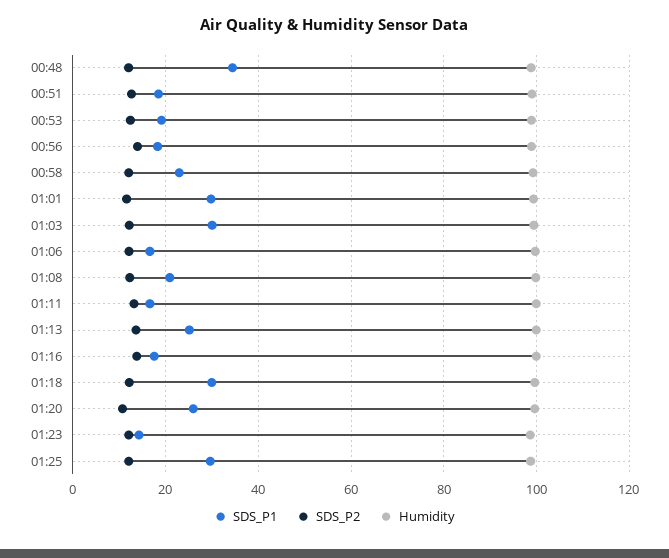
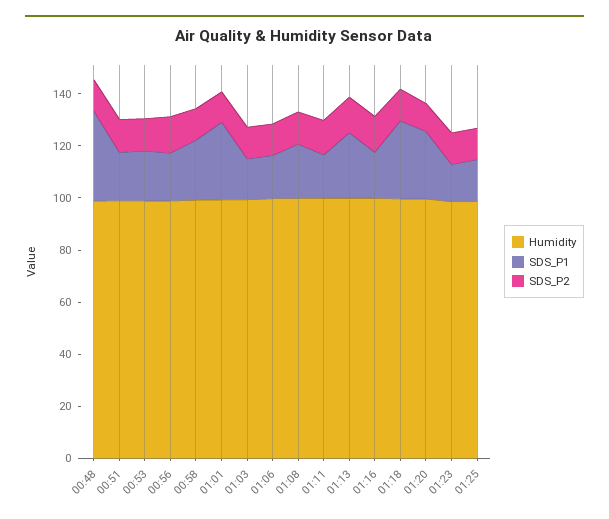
  {
    "SDS_P1": {
      "00:48": 34,
      "00:51": 18,
      "00:53": 20,
      "00:56": 18,
      "00:58": 24,
      "01:01": 30,
-     "01:03": 30,
+     "01:03": 15,
      "01:06": 16,
      "01:08": 20,
      "01:11": 16,
      "01:13": 26,
      "01:16": 18,
      "01:18": 30,
      "01:20": 26,
      "01:23": 14,
-     "01:25": 30
+     "01:25": 15
    },
    "SDS_P2": {
      "00:48": 12,
      "00:51": 12,
      "00:53": 12,
      "00:56": 14,
      "00:58": 12,
      "01:01": 12,
      "01:03": 12,
      "01:06": 12,
      "01:08": 12,
      "01:11": 14,
      "01:13": 14,
      "01:16": 14,
      "01:18": 12,
      "01:20": 10,
      "01:23": 12,
      "01:25": 12
    },
    "Humidity": {
      "00:48": 98,
      "00:51": 100,
      "00:53": 98,
      "00:56": 98,
      "00:58": 100,
      "01:01": 100,
      "01:03": 100,
      "01:06": 100,
      "01:08": 100,
      "01:11": 100,
      "01:13": 100,
      "01:16": 100,
      "01:18": 100,
      "01:20": 100,
      "01:23": 98,
      "01:25": 98
    }
  }

